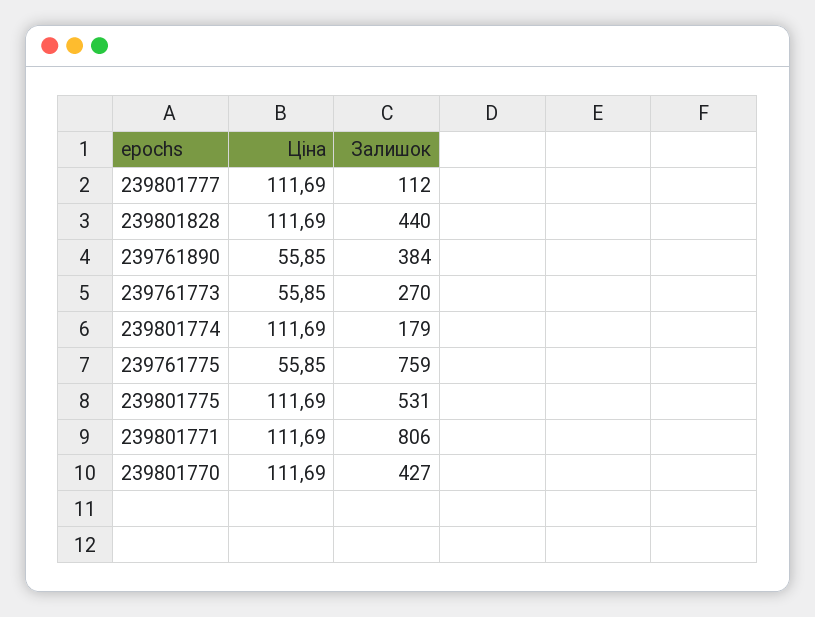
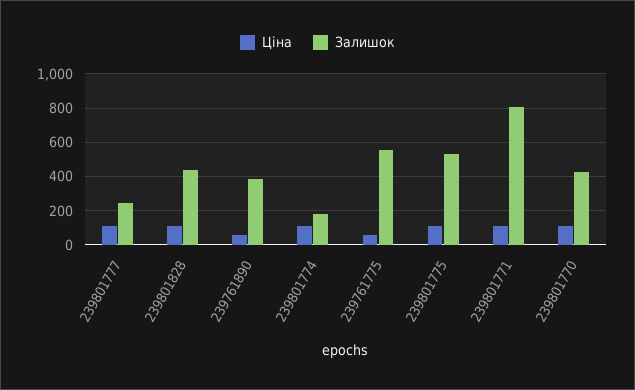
  {
    "Ціна": {
      "239801777": 111.69,
      "239801828": 111.69,
      "239761890": 55.85,
-     "239761773": 55.85,
      "239801774": 111.69,
      "239761775": 55.85,
      "239801775": 111.69,
      "239801771": 111.69,
      "239801770": 111.69
    },
    "Залишок": {
-     "239801777": 112,
+     "239801777": 250,
      "239801828": 440,
      "239761890": 384,
-     "239761773": 270,
      "239801774": 179,
-     "239761775": 759,
+     "239761775": 550,
      "239801775": 531,
      "239801771": 806,
      "239801770": 427
    }
  }

